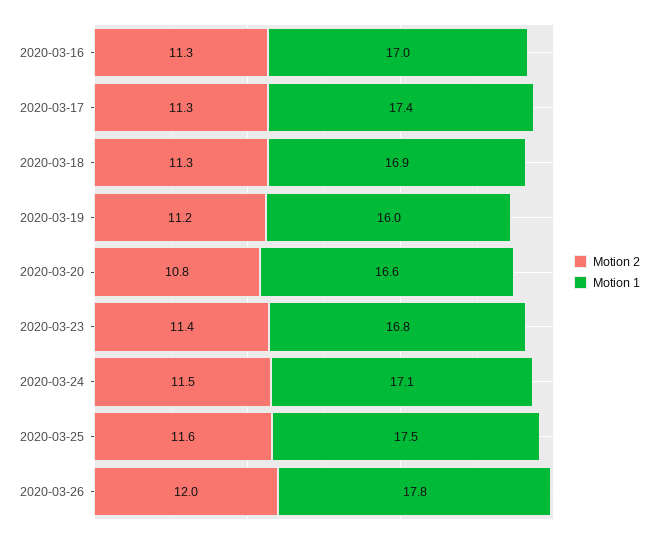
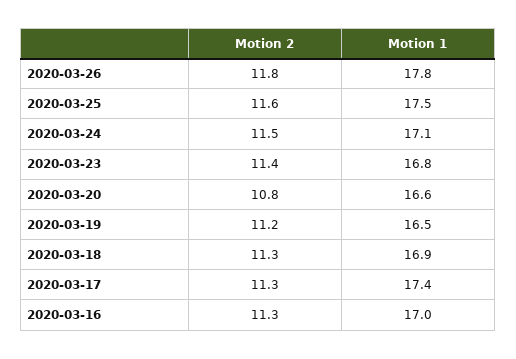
  {
    "Motion 2": {
      "2020-03-16": 11.3,
      "2020-03-17": 11.3,
      "2020-03-18": 11.3,
      "2020-03-19": 11.2,
      "2020-03-20": 10.8,
      "2020-03-23": 11.4,
      "2020-03-24": 11.5,
      "2020-03-25": 11.6,
-     "2020-03-26": 12
+     "2020-03-26": 11.8
    },
    "Motion 1": {
      "2020-03-16": 17,
      "2020-03-17": 17.4,
      "2020-03-18": 16.9,
-     "2020-03-19": 16,
+     "2020-03-19": 16.5,
      "2020-03-20": 16.6,
      "2020-03-23": 16.8,
      "2020-03-24": 17.1,
      "2020-03-25": 17.5,
      "2020-03-26": 17.8
    }
  }

